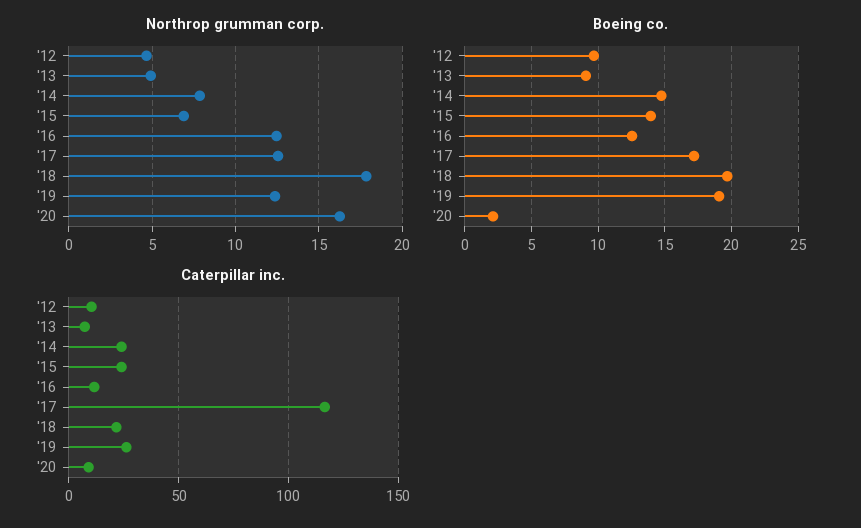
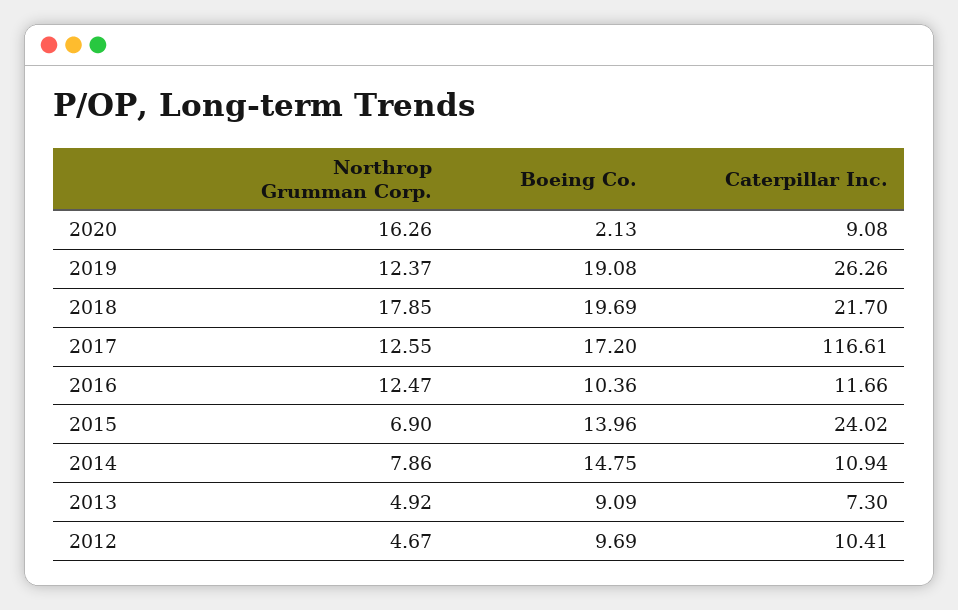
  {
    "Northrop grumman corp.": {
      "'12": 4.67,
      "'13": 4.92,
      "'14": 7.86,
      "'15": 6.9,
      "'16": 12.47,
      "'17": 12.55,
      "'18": 17.85,
      "'19": 12.37,
      "'20": 16.26
    },
    "Boeing co.": {
      "'12": 9.69,
      "'13": 9.09,
      "'14": 14.75,
      "'15": 13.96,
-     "'16": 12.5,
+     "'16": 10.36,
      "'17": 17.2,
      "'18": 19.69,
      "'19": 19.08,
      "'20": 2.13
    },
    "Caterpillar inc.": {
      "'12": 10.41,
      "'13": 7.3,
-     "'14": 25,
+     "'14": 10.94,
      "'15": 24.02,
      "'16": 11.66,
      "'17": 116.61,
      "'18": 21.7,
      "'19": 26.26,
      "'20": 9.08
    }
  }

